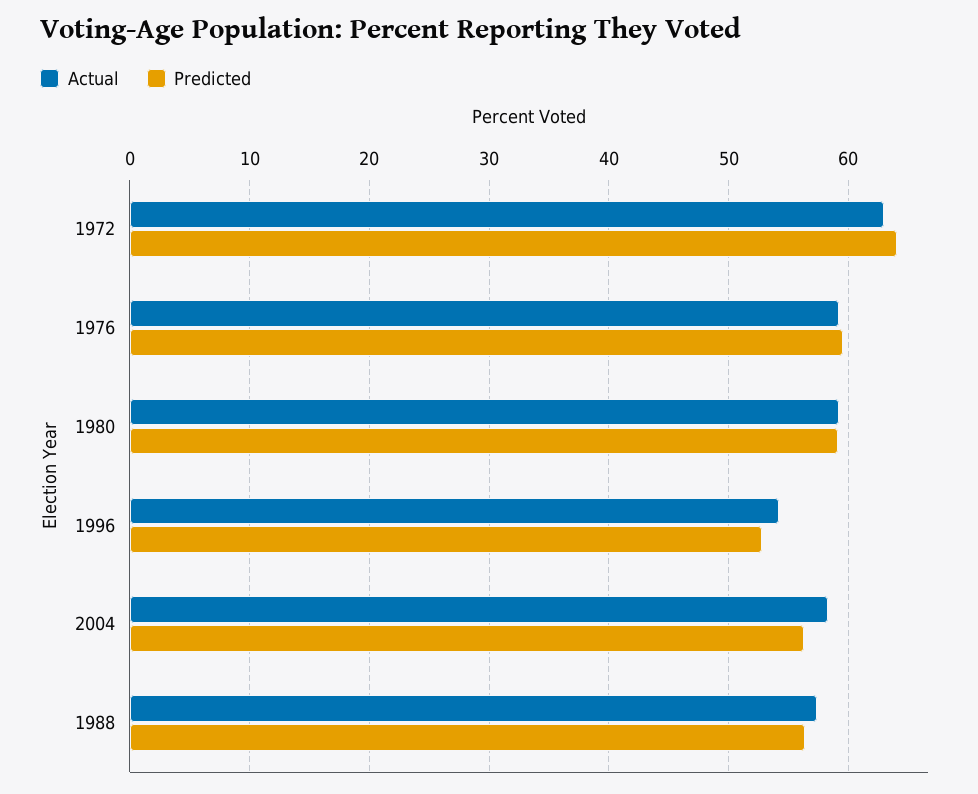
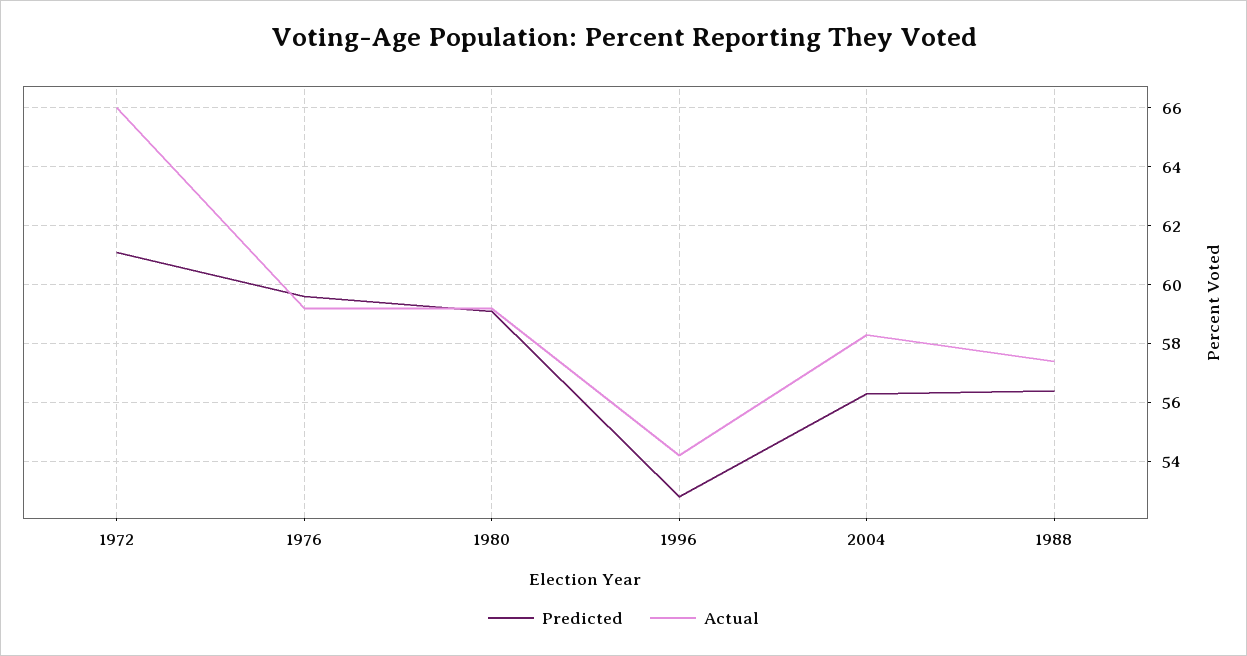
  {
    "Actual": {
-     "1972": 63,
+     "1972": 66,
      "1976": 59,
      "1980": 59,
      "1996": 54,
      "2004": 58.5,
      "1988": 57.5
    },
    "Predicted": {
-     "1972": 64,
+     "1972": 61,
      "1976": 59.5,
      "1980": 59,
      "1996": 53,
      "2004": 56.5,
      "1988": 56.5
    }
  }

